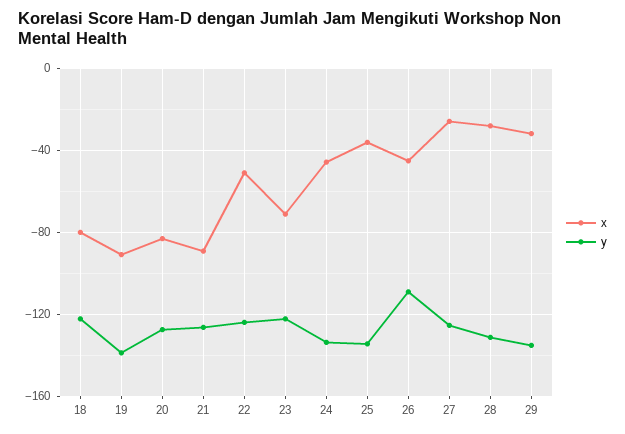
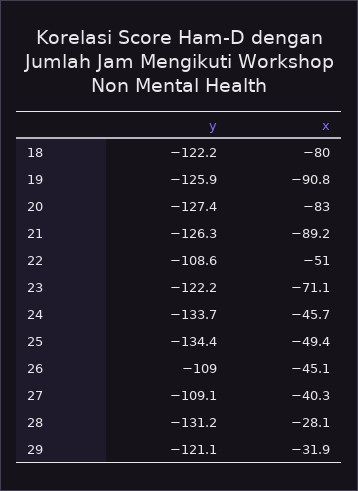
  {
    "x": {
      "18": -80,
      "19": -90.8,
      "20": -83,
      "21": -89.2,
      "22": -51,
      "23": -71.1,
      "24": -45.7,
-     "25": -35,
+     "25": -49.4,
      "26": -45.1,
-     "27": -25,
+     "27": -40.3,
      "28": -28.1,
      "29": -31.9
    },
    "y": {
      "18": -122.2,
-     "19": -140,
+     "19": -125.9,
      "20": -127.4,
      "21": -126.3,
-     "22": -125,
+     "22": -108.6,
      "23": -122.2,
      "24": -133.7,
      "25": -134.4,
      "26": -109,
-     "27": -125,
+     "27": -109.1,
      "28": -131.2,
-     "29": -135
+     "29": -121.1
    }
  }

